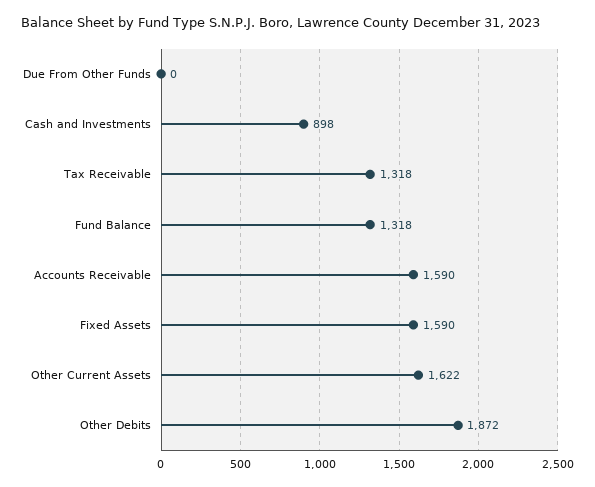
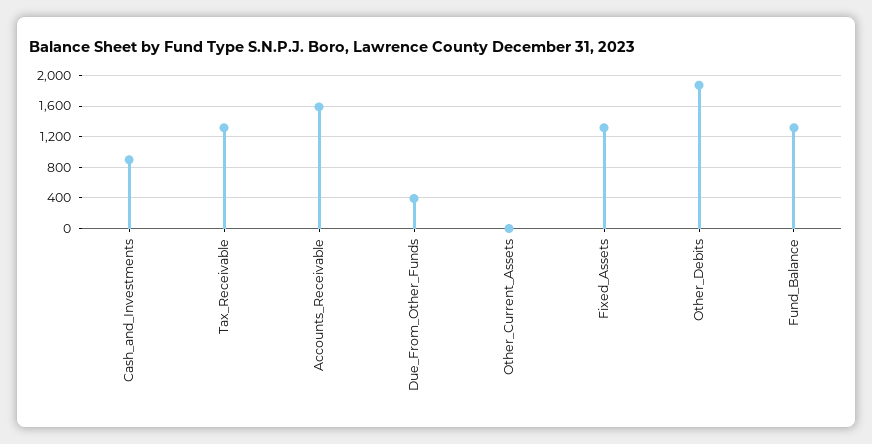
  {
-   "Due From Other Funds": 0,
+   "Due From Other Funds": 400,
    "Cash and Investments": 898,
    "Tax Receivable": 1318,
    "Fund Balance": 1318,
    "Accounts Receivable": 1590,
-   "Fixed Assets": 1590,
+   "Fixed Assets": 1300,
-   "Other Current Assets": 1622,
+   "Other Current Assets": 0,
    "Other Debits": 1872
  }

